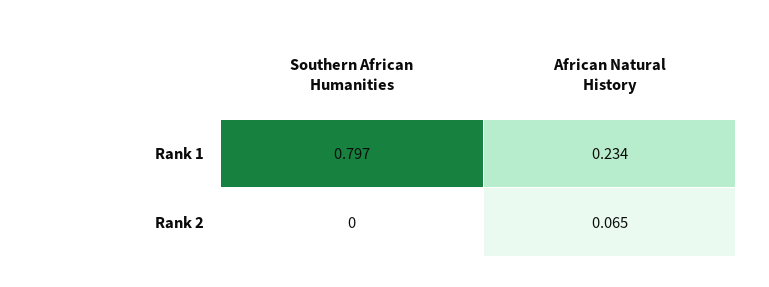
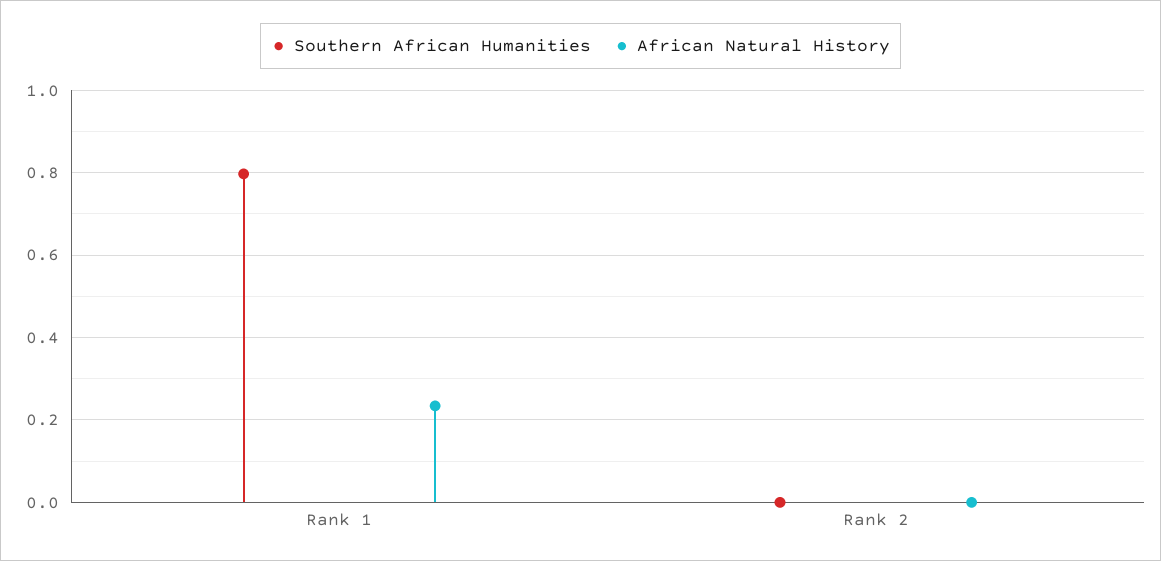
  {
    "Southern African Humanities": {
      "Rank 1": 0.797,
      "Rank 2": 0
    },
    "African Natural History": {
      "Rank 1": 0.234,
-     "Rank 2": 0.065
+     "Rank 2": 0
    }
  }

